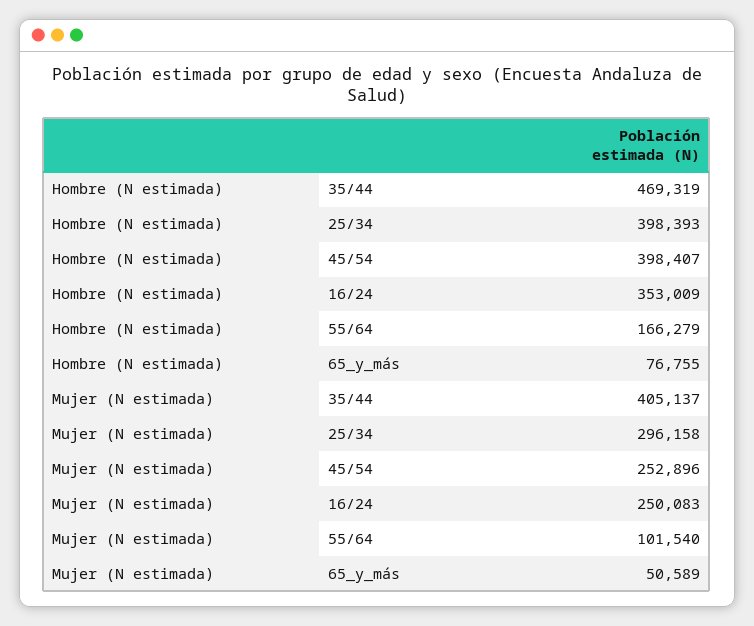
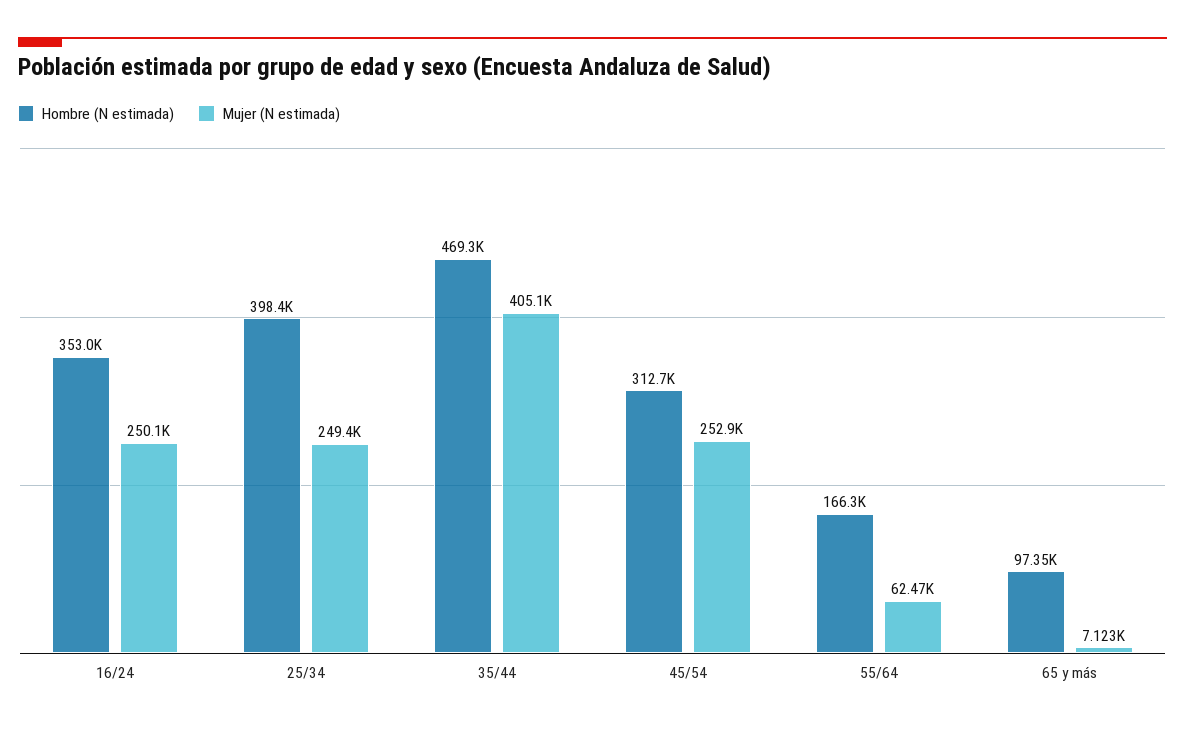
  {
    "Hombre (N estimada)": {
      "35/44": 469319,
      "25/34": 398393,
-     "45/54": 398407,
+     "45/54": 312700,
      "16/24": 353009,
      "55/64": 166279,
-     "65_y_más": 76755
+     "65_y_más": 97350
    },
    "Mujer (N estimada)": {
      "35/44": 405137,
-     "25/34": 296158,
+     "25/34": 249400,
      "45/54": 252896,
      "16/24": 250083,
-     "55/64": 101540,
+     "55/64": 62470,
-     "65_y_más": 50589
+     "65_y_más": 7123
    }
  }

